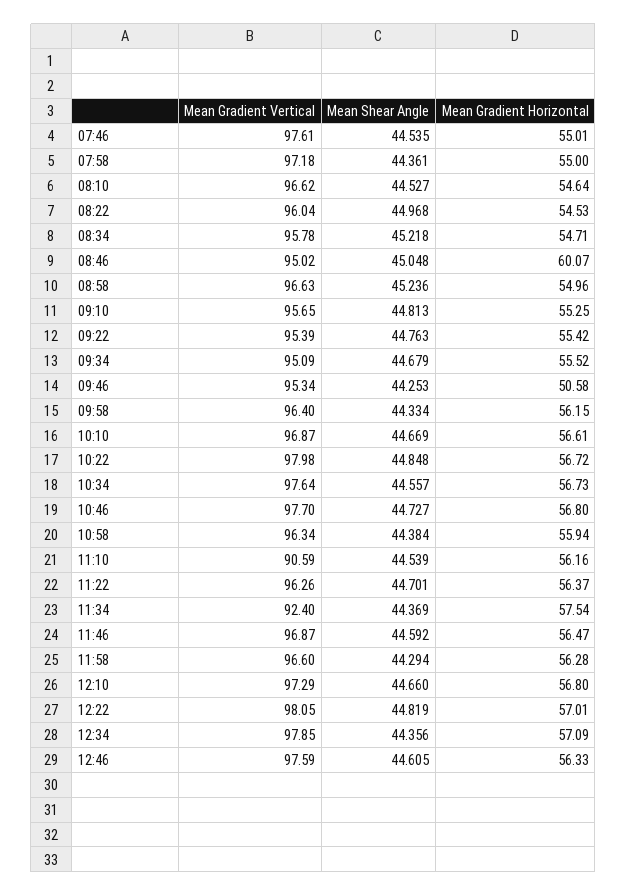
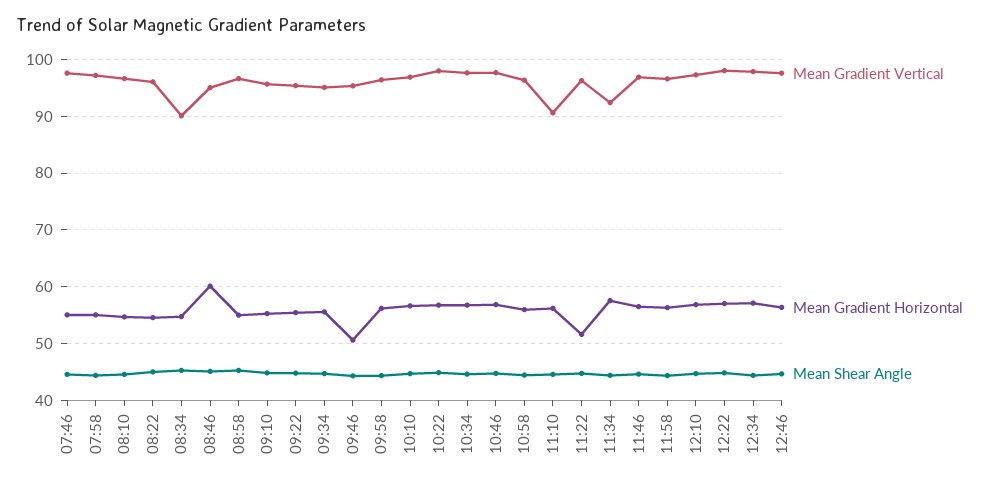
  {
    "Mean Gradient Vertical": {
      "07:46": 97.61,
      "07:58": 97.18,
      "08:10": 96.62,
      "08:22": 96.04,
-     "08:34": 95.78,
+     "08:34": 90,
      "08:46": 95.02,
      "08:58": 96.63,
      "09:10": 95.65,
      "09:22": 95.39,
      "09:34": 95.09,
      "09:46": 95.34,
      "09:58": 96.4,
      "10:10": 96.87,
      "10:22": 97.98,
      "10:34": 97.64,
      "10:46": 97.7,
      "10:58": 96.34,
      "11:10": 90.59,
      "11:22": 96.26,
      "11:34": 92.4,
      "11:46": 96.87,
      "11:58": 96.6,
      "12:10": 97.29,
      "12:22": 98.05,
      "12:34": 97.85,
      "12:46": 97.59
    },
    "Mean Shear Angle": {
      "07:46": 44.535,
      "07:58": 44.361,
      "08:10": 44.527,
      "08:22": 44.968,
      "08:34": 45.218,
      "08:46": 45.048,
      "08:58": 45.236,
      "09:10": 44.813,
      "09:22": 44.763,
      "09:34": 44.679,
      "09:46": 44.253,
      "09:58": 44.334,
      "10:10": 44.669,
      "10:22": 44.848,
      "10:34": 44.557,
      "10:46": 44.727,
      "10:58": 44.384,
      "11:10": 44.539,
      "11:22": 44.701,
      "11:34": 44.369,
      "11:46": 44.592,
      "11:58": 44.294,
      "12:10": 44.66,
      "12:22": 44.819,
      "12:34": 44.356,
      "12:46": 44.605
    },
    "Mean Gradient Horizontal": {
      "07:46": 55.01,
      "07:58": 55,
      "08:10": 54.64,
      "08:22": 54.53,
      "08:34": 54.71,
      "08:46": 60.07,
      "08:58": 54.96,
      "09:10": 55.25,
      "09:22": 55.42,
      "09:34": 55.52,
      "09:46": 50.58,
      "09:58": 56.15,
      "10:10": 56.61,
      "10:22": 56.72,
      "10:34": 56.73,
      "10:46": 56.8,
      "10:58": 55.94,
      "11:10": 56.16,
-     "11:22": 56.37,
+     "11:22": 52,
      "11:34": 57.54,
      "11:46": 56.47,
      "11:58": 56.28,
      "12:10": 56.8,
      "12:22": 57.01,
      "12:34": 57.09,
      "12:46": 56.33
    }
  }

